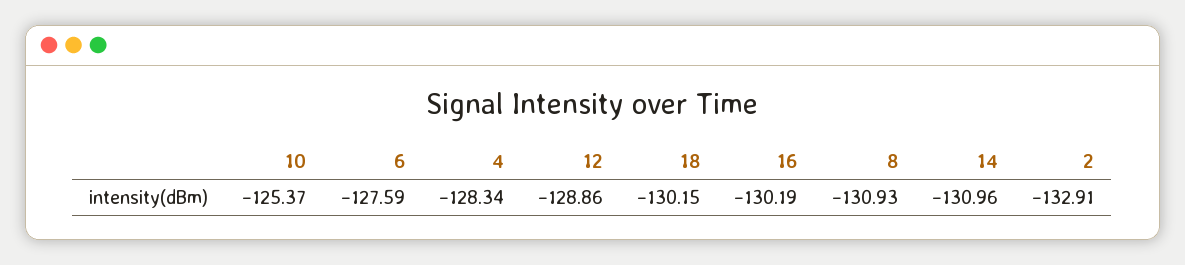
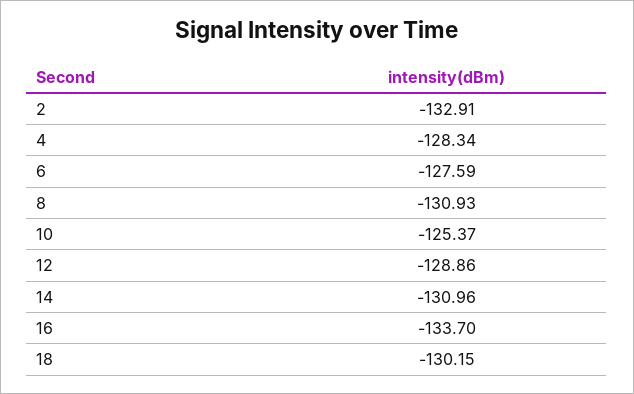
  {
    "10": -125.37,
    "6": -127.59,
    "4": -128.34,
    "12": -128.86,
    "18": -130.15,
-   "16": -130.19,
+   "16": -133.7,
    "8": -130.93,
    "14": -130.96,
    "2": -132.91
  }

